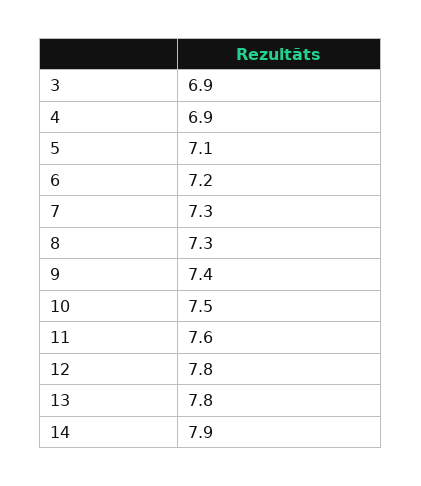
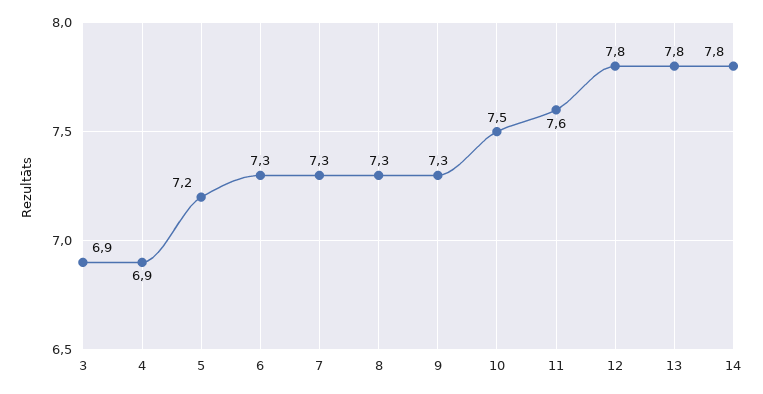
  {
    "3": 6.9,
    "4": 6.9,
-   "5": 7.1,
+   "5": 7.2,
-   "6": 7.2,
+   "6": 7.3,
    "7": 7.3,
    "8": 7.3,
-   "9": 7.4,
+   "9": 7.3,
    "10": 7.5,
    "11": 7.6,
    "12": 7.8,
    "13": 7.8,
-   "14": 7.9
+   "14": 7.8
  }

